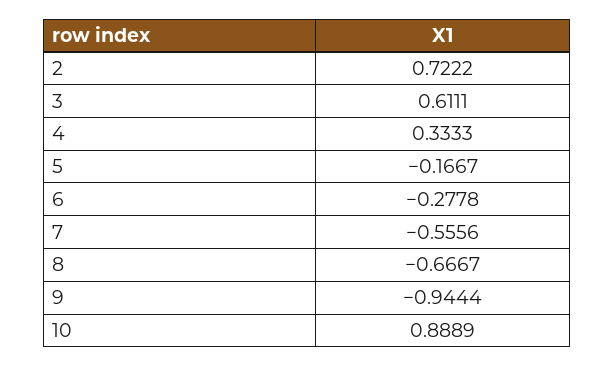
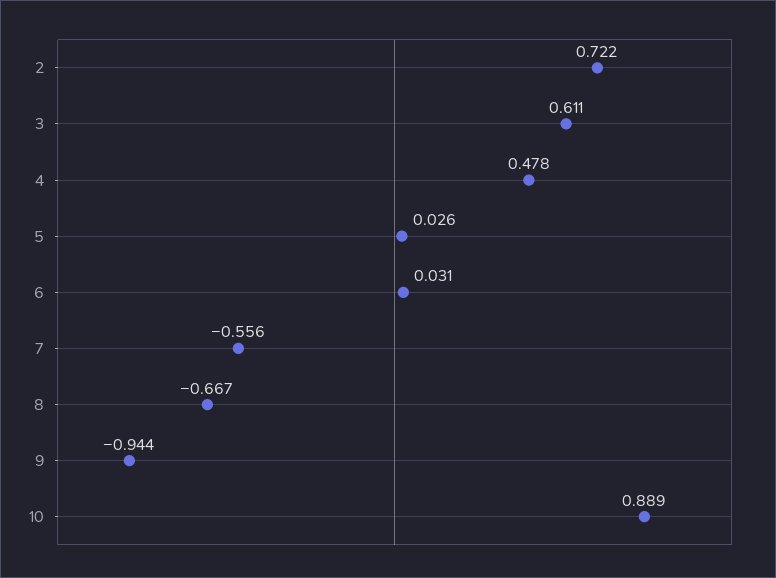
  {
    "2": 0.7222,
    "3": 0.6111,
-   "4": 0.3333,
+   "4": 0.478,
-   "5": -0.1667,
+   "5": 0.026,
-   "6": -0.2778,
+   "6": 0.031,
    "7": -0.5556,
    "8": -0.6667,
    "9": -0.9444,
    "10": 0.8889
  }

